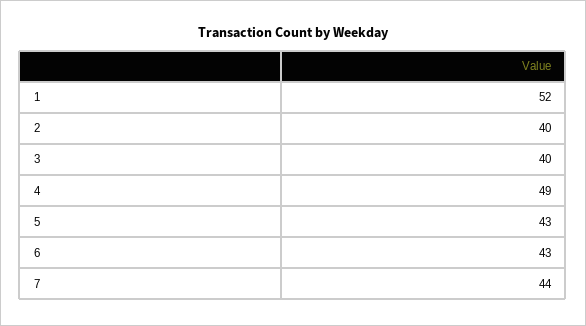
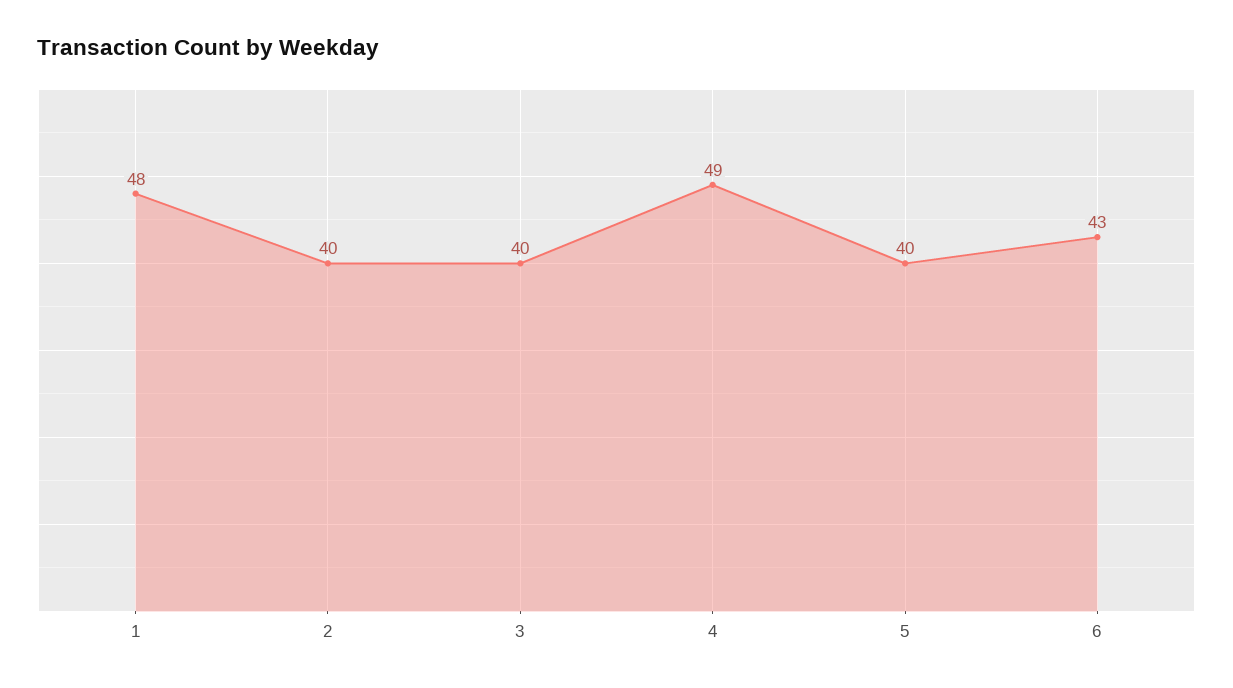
  {
-   "1": 52,
+   "1": 48,
    "2": 40,
    "3": 40,
    "4": 49,
-   "5": 43,
+   "5": 40,
-   "6": 43,
+   "6": 43
-   "7": 44
  }

